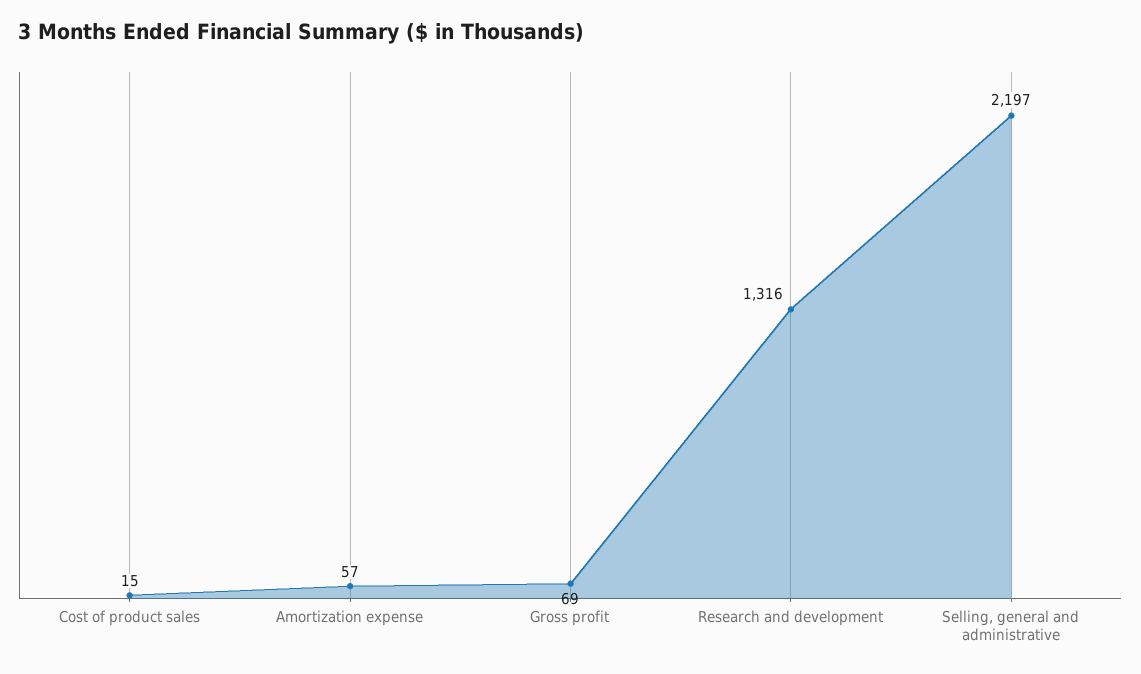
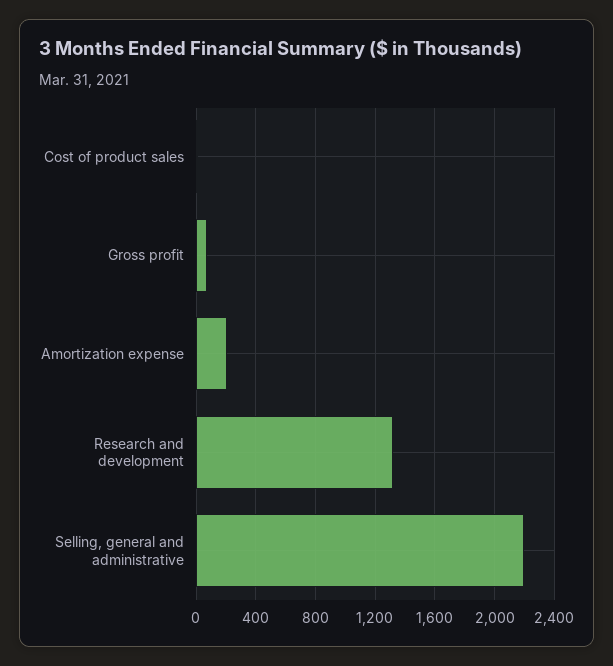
  {
    "Cost of product sales": 15,
-   "Amortization expense": 57,
+   "Amortization expense": 200,
    "Gross profit": 69,
    "Research and development": 1316,
    "Selling, general and administrative": 2197
  }

